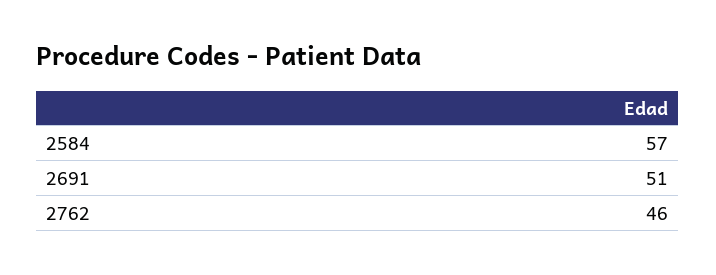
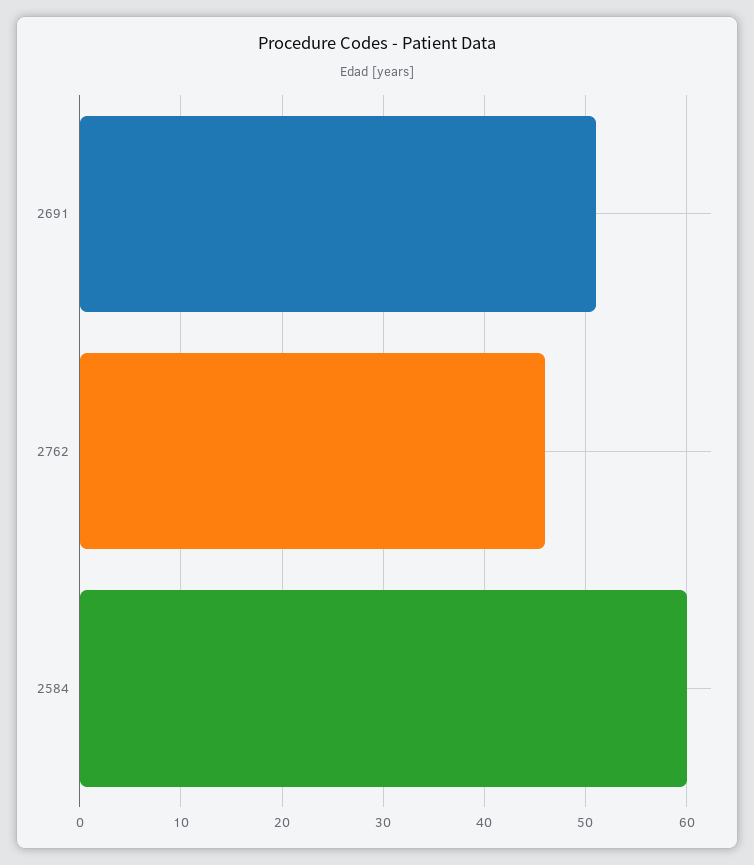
  {
-   "2584": 57,
+   "2584": 60,
    "2691": 51,
    "2762": 46
  }

